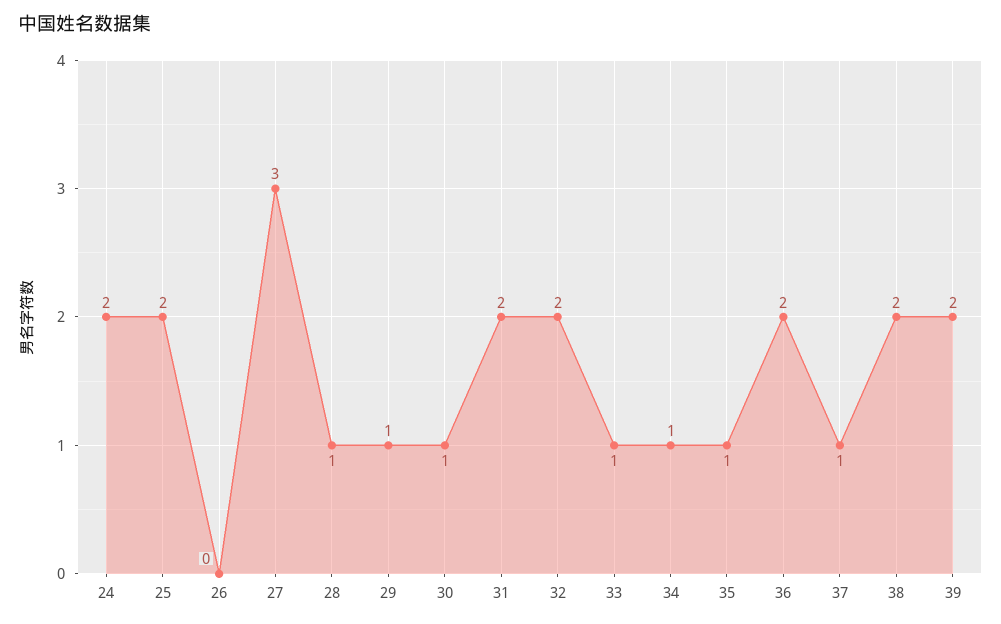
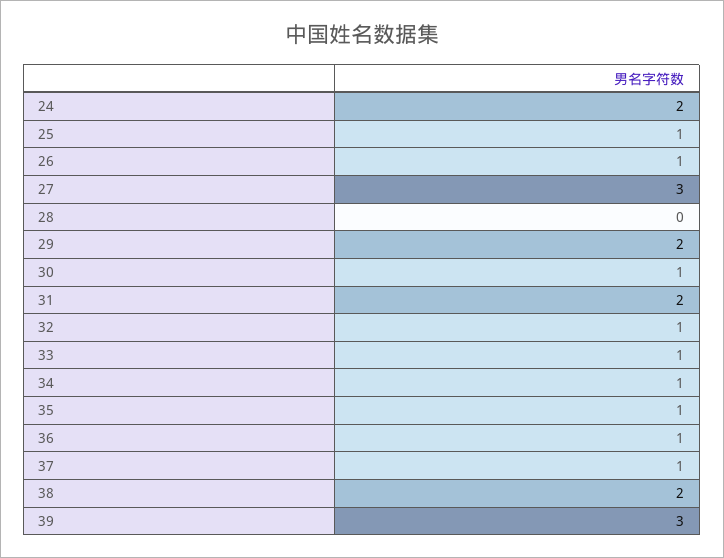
  {
    "24": 2,
-   "25": 2,
+   "25": 1,
-   "26": 0,
+   "26": 1,
    "27": 3,
-   "28": 1,
+   "28": 0,
-   "29": 1,
+   "29": 2,
    "30": 1,
    "31": 2,
-   "32": 2,
+   "32": 1,
    "33": 1,
    "34": 1,
    "35": 1,
-   "36": 2,
+   "36": 1,
    "37": 1,
    "38": 2,
-   "39": 2
+   "39": 3
  }

